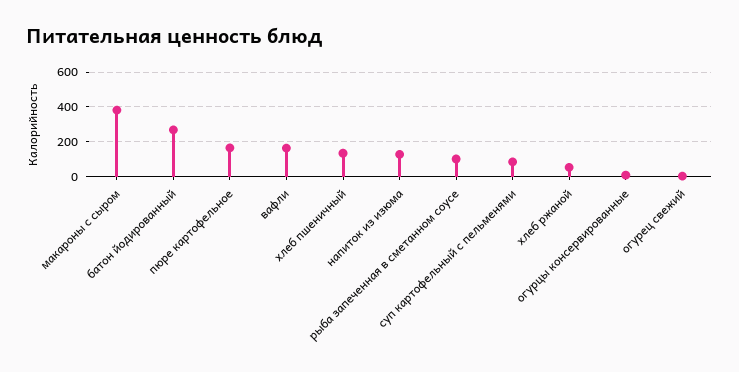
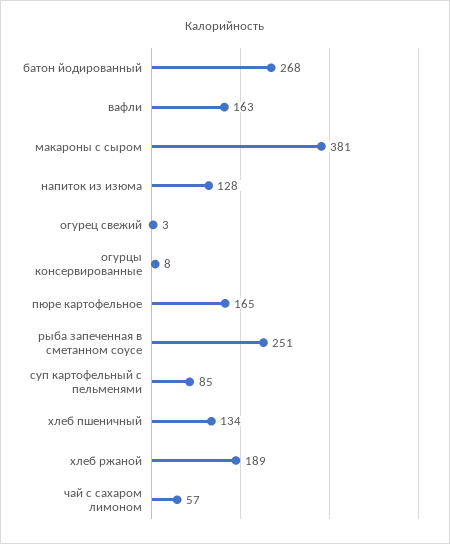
  {
    "макароны с сыром": 381,
    "батон йодированный": 268,
    "пюре картофельное": 165,
    "вафли": 163,
    "хлеб пшеничный": 134,
    "напиток из изюма": 128,
-   "рыба запеченная в сметанном соусе": 100,
+   "рыба запеченная в сметанном соусе": 251,
    "суп картофельный с пельменями": 85,
-   "хлеб ржаной": 50,
+   "хлеб ржаной": 189,
    "огурцы консервированные": 8,
-   "огурец свежий": 3
+   "огурец свежий": 3,
+   "чай с сахаром лимоном": 57
  }

